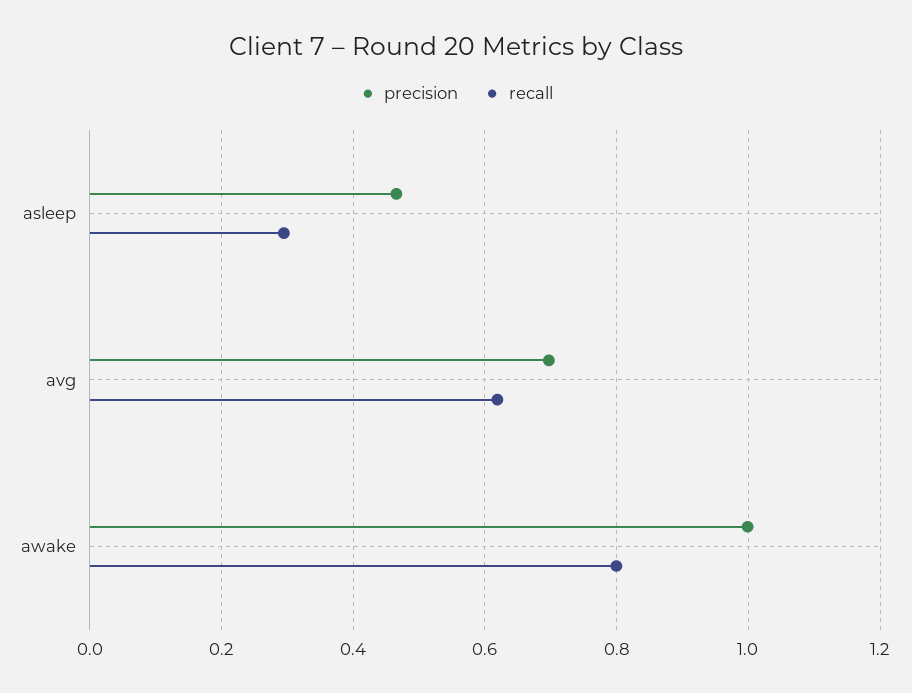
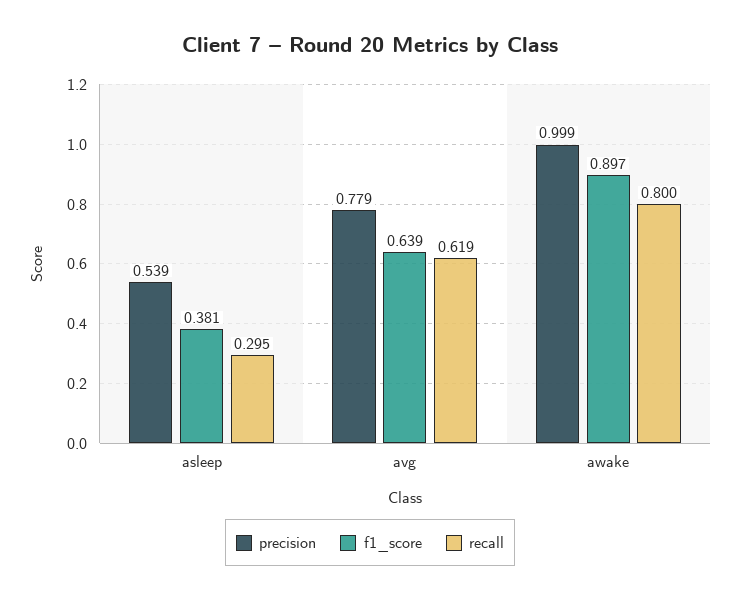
  {
    "precision": {
-     "asleep": 0.46,
+     "asleep": 0.539,
-     "avg": 0.7,
+     "avg": 0.779,
      "awake": 0.999
    },
    "recall": {
      "asleep": 0.295,
      "avg": 0.619,
      "awake": 0.8
-   }
+   },
+   "f1_score": {
+     "asleep": 0.381,
+     "avg": 0.639,
+     "awake": 0.897
+   }
  }

